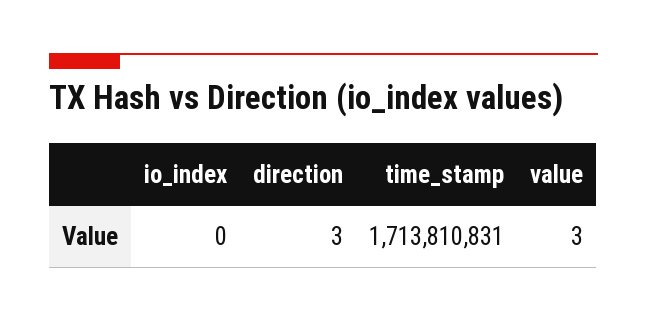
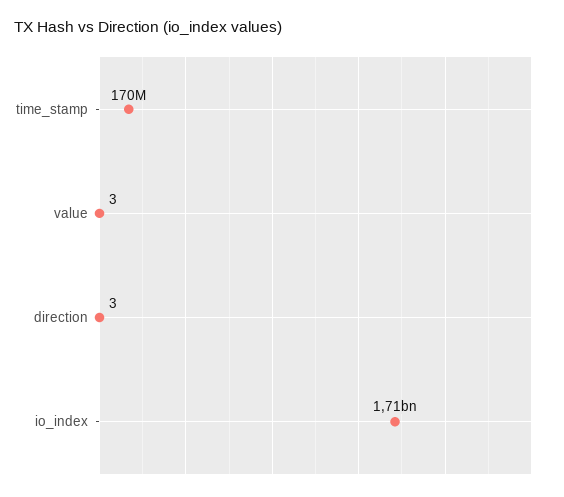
  {
-   "io_index": 0,
+   "io_index": 1710000000,
    "direction": 3,
-   "time_stamp": 1713810831,
+   "time_stamp": 170000000,
    "value": 3
  }

